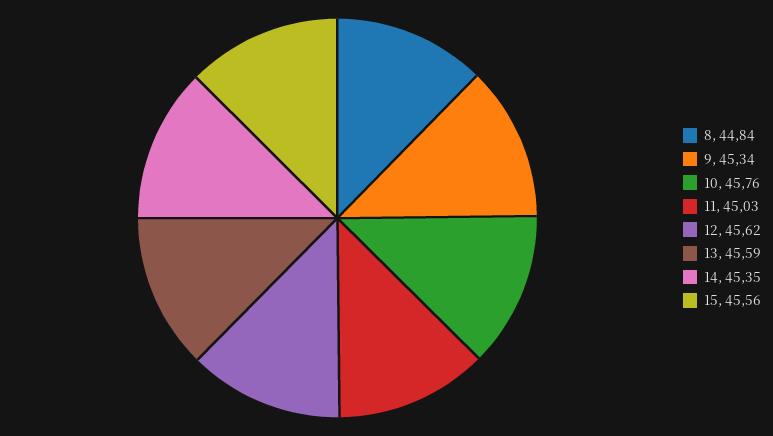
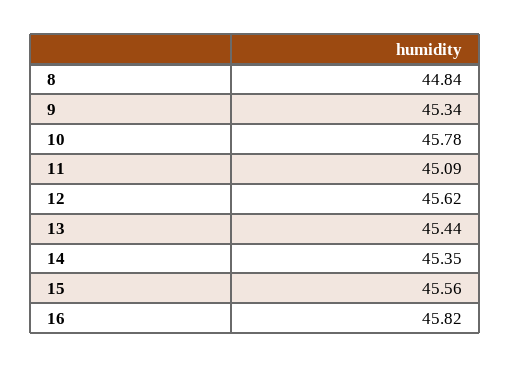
  {
    "8": 44.84,
    "9": 45.34,
-   "10": 45.76,
+   "10": 45.78,
-   "11": 45.03,
+   "11": 45.09,
    "12": 45.62,
-   "13": 45.59,
+   "13": 45.44,
    "14": 45.35,
-   "15": 45.56
+   "15": 45.56,
+   "16": 45.82
  }

